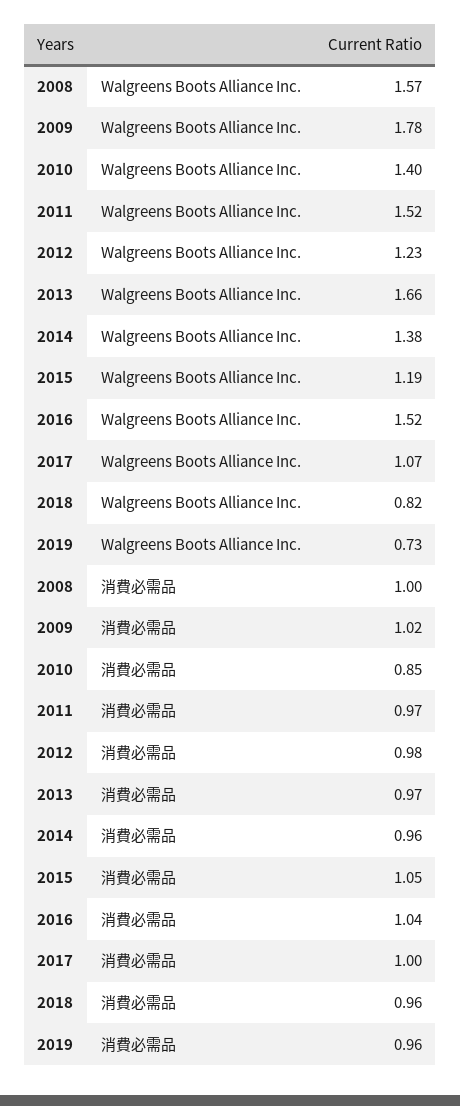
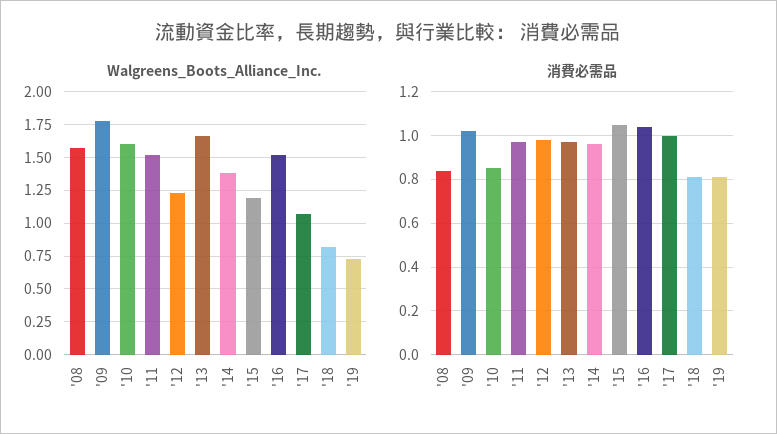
  {
    "Walgreens Boots Alliance Inc.": {
      "2008": 1.57,
      "2009": 1.78,
-     "2010": 1.4,
+     "2010": 1.6,
      "2011": 1.52,
      "2012": 1.23,
      "2013": 1.66,
      "2014": 1.38,
      "2015": 1.19,
      "2016": 1.52,
      "2017": 1.07,
      "2018": 0.82,
      "2019": 0.73
    },
    "消費必需品": {
-     "2008": 1,
+     "2008": 0.85,
      "2009": 1.02,
      "2010": 0.85,
      "2011": 0.97,
      "2012": 0.98,
      "2013": 0.97,
      "2014": 0.96,
      "2015": 1.05,
      "2016": 1.04,
      "2017": 1,
-     "2018": 0.96,
+     "2018": 0.8,
-     "2019": 0.96
+     "2019": 0.8
    }
  }

